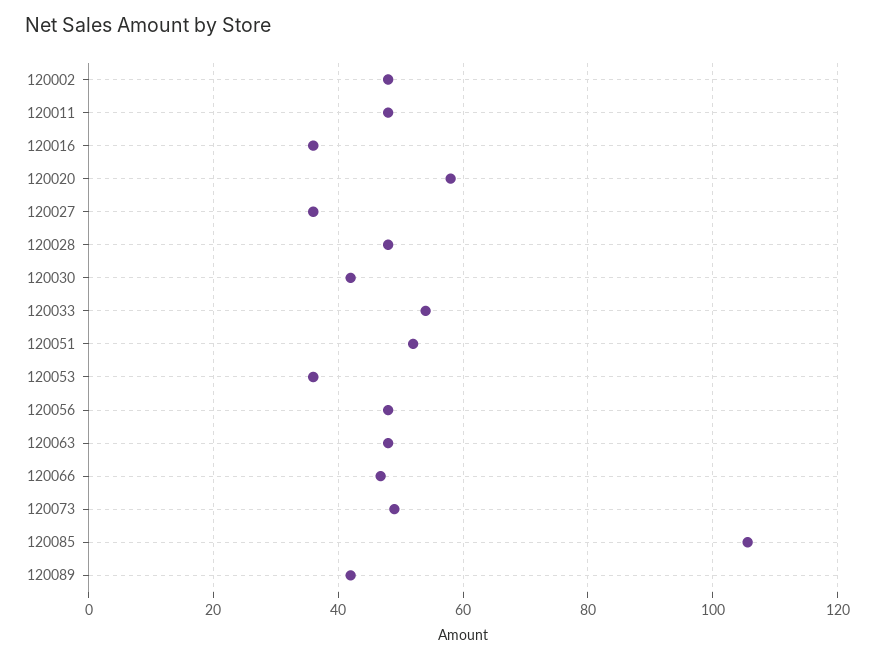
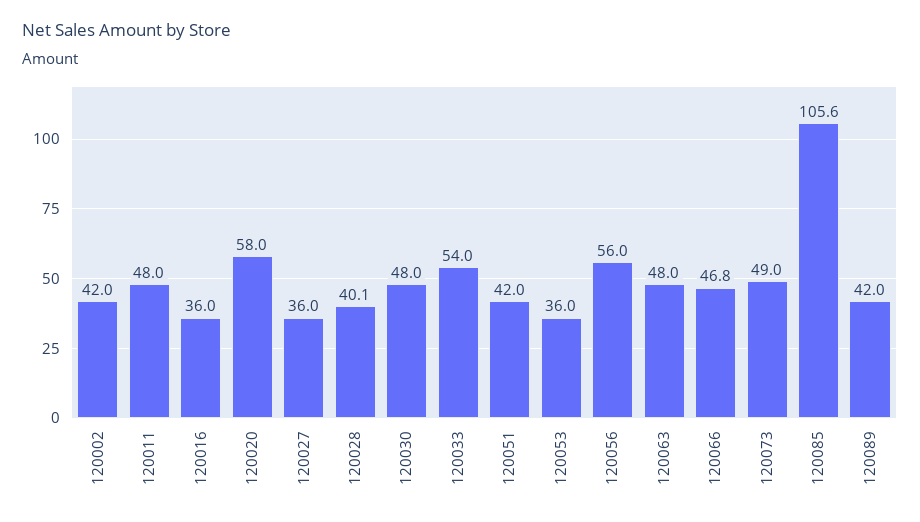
  {
-   "120002": 48,
+   "120002": 42,
    "120011": 48,
    "120016": 36,
    "120020": 58,
    "120027": 36,
-   "120028": 48,
+   "120028": 40.1,
-   "120030": 42,
+   "120030": 48,
    "120033": 54,
-   "120051": 52,
+   "120051": 42,
    "120053": 36,
-   "120056": 48,
+   "120056": 56,
    "120063": 48,
    "120066": 46.8,
    "120073": 49,
    "120085": 105.6,
    "120089": 42
  }

